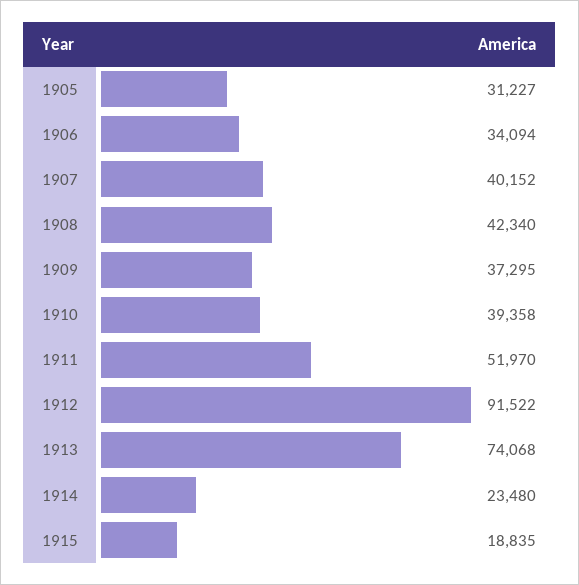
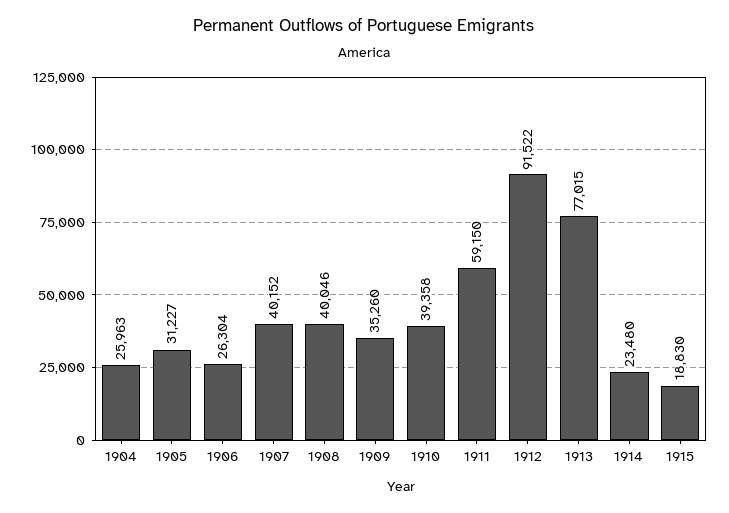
  {
    "1905": 31227,
-   "1906": 34094,
+   "1906": 26304,
    "1907": 40152,
-   "1908": 42340,
+   "1908": 40046,
-   "1909": 37295,
+   "1909": 35260,
    "1910": 39358,
-   "1911": 51970,
+   "1911": 59150,
    "1912": 91522,
-   "1913": 74068,
+   "1913": 77015,
    "1914": 23480,
-   "1915": 18835
+   "1915": 18830,
+   "1904": 25963
  }

